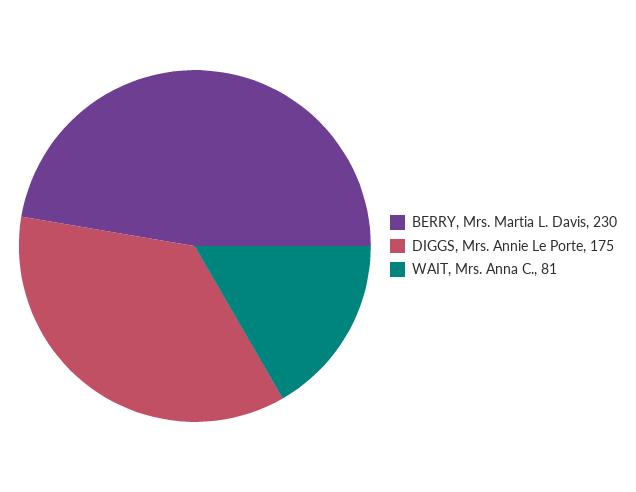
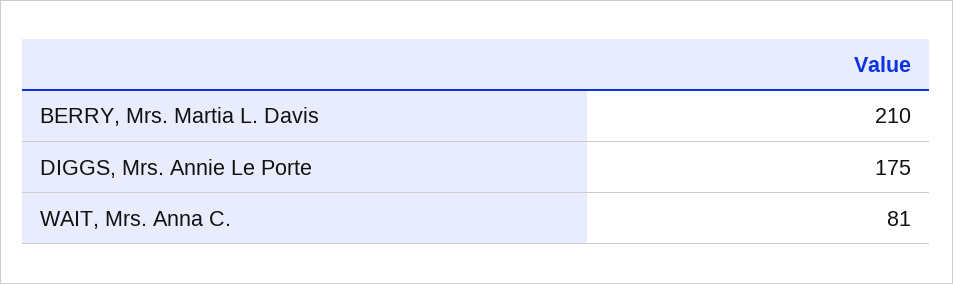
  {
-   "BERRY, Mrs. Martia L. Davis": 230,
+   "BERRY, Mrs. Martia L. Davis": 210,
    "DIGGS, Mrs. Annie Le Porte": 175,
    "WAIT, Mrs. Anna C.": 81
  }

